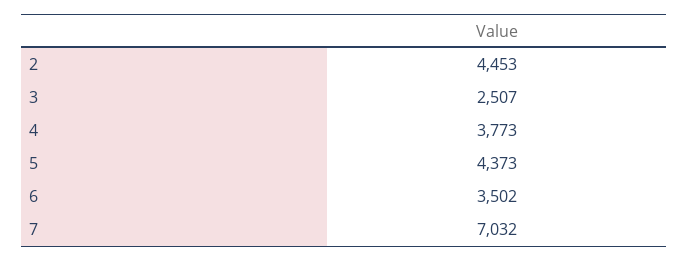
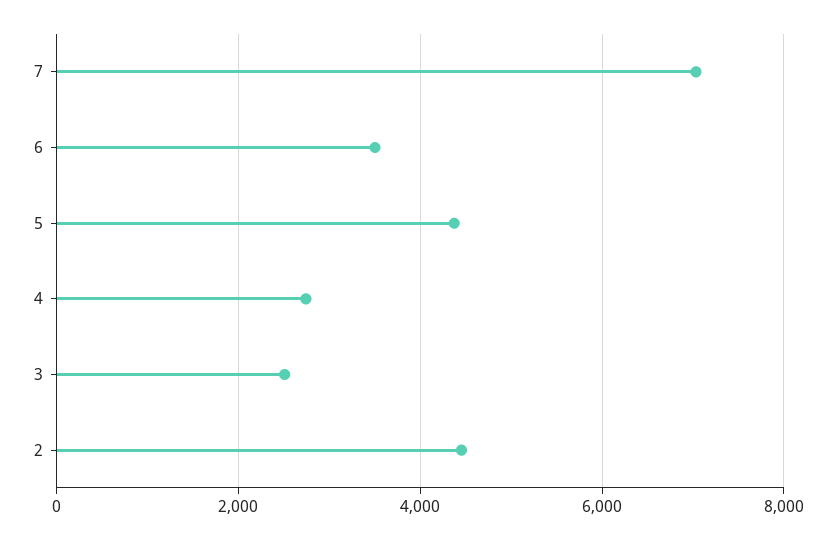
  {
    "2": 4453,
    "3": 2507,
-   "4": 3773,
+   "4": 2800,
    "5": 4373,
    "6": 3502,
    "7": 7032
  }

